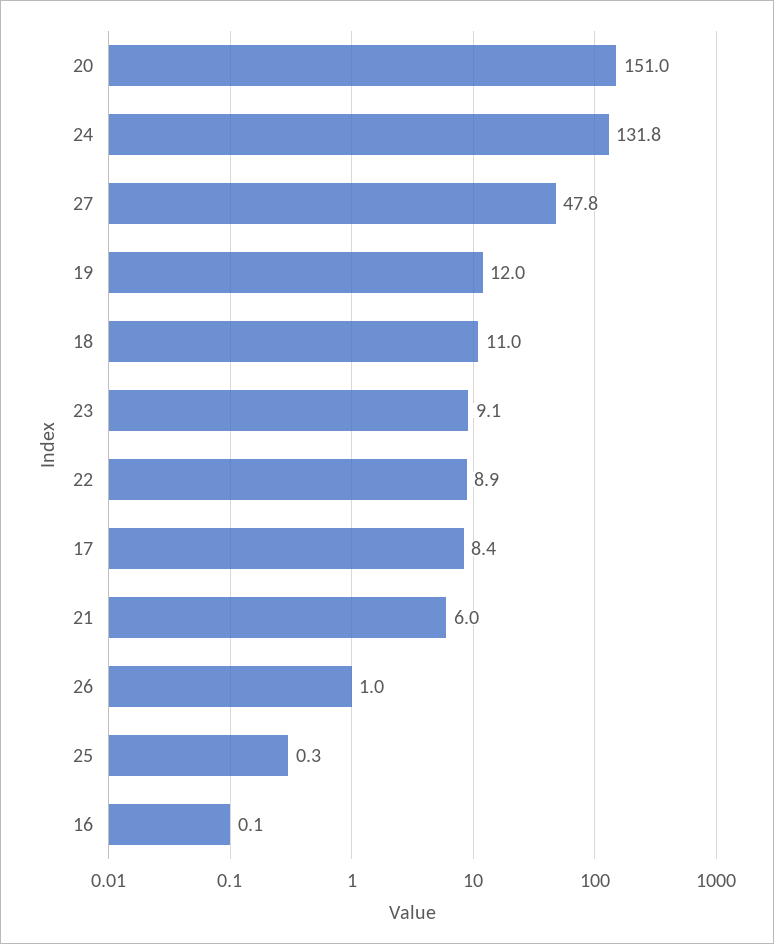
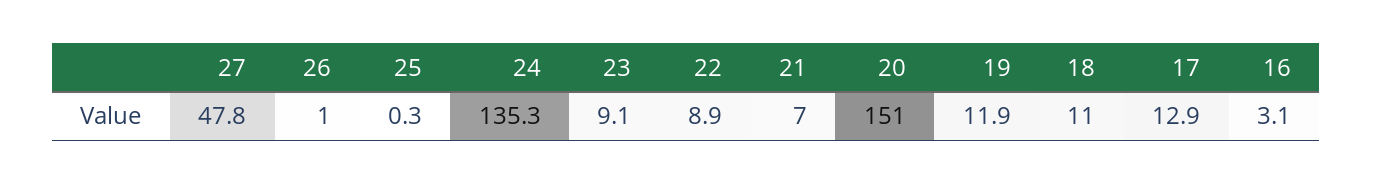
  {
    "20": 151,
-   "24": 131.8,
+   "24": 135.3,
    "27": 47.8,
-   "19": 12,
+   "19": 11.9,
    "18": 11,
    "23": 9.1,
    "22": 8.9,
-   "17": 8.4,
+   "17": 12.9,
-   "21": 6,
+   "21": 7,
    "26": 1,
    "25": 0.3,
-   "16": 0.1
+   "16": 3.1
  }

